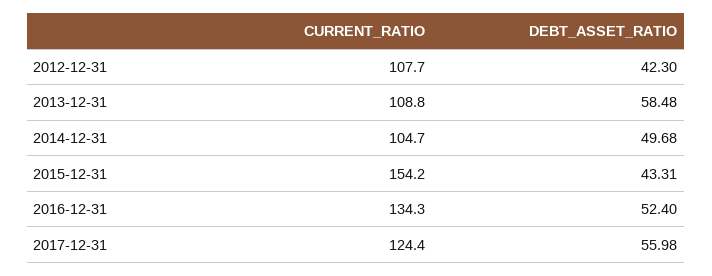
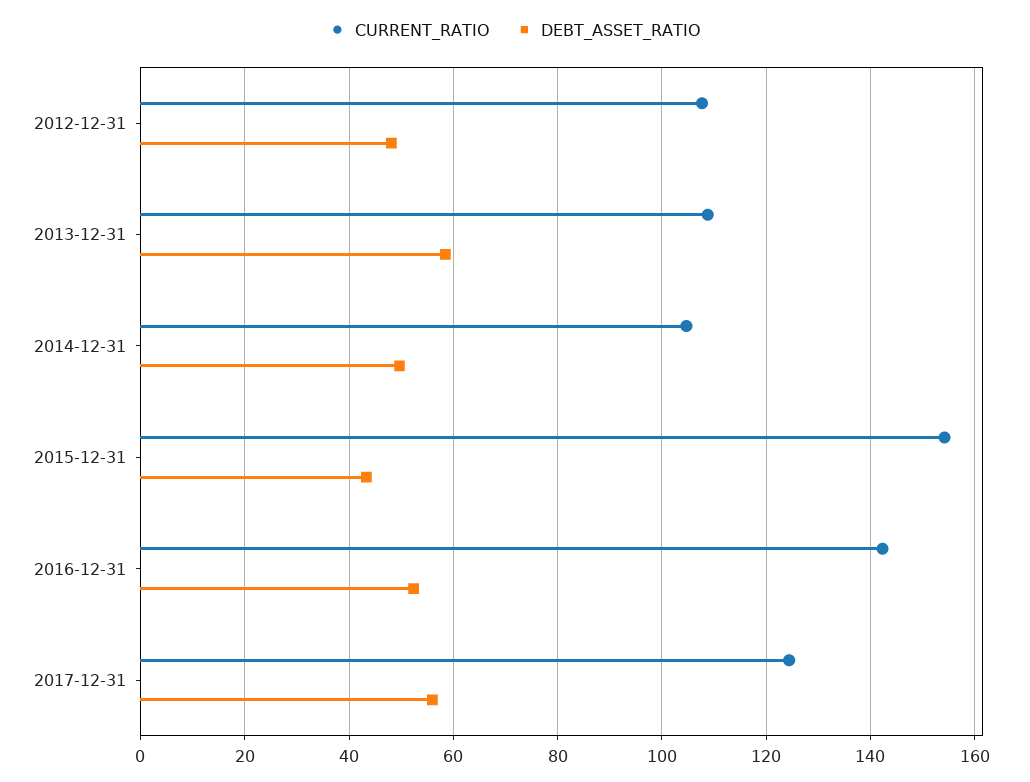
  {
    "CURRENT_RATIO": {
      "2012-12-31": 107.7,
      "2013-12-31": 108.8,
      "2014-12-31": 104.7,
      "2015-12-31": 154.2,
-     "2016-12-31": 134.3,
+     "2016-12-31": 142,
      "2017-12-31": 124.4
    },
    "DEBT_ASSET_RATIO": {
-     "2012-12-31": 42.3,
+     "2012-12-31": 48,
      "2013-12-31": 58.48,
      "2014-12-31": 49.68,
      "2015-12-31": 43.31,
      "2016-12-31": 52.4,
      "2017-12-31": 55.98
    }
  }

